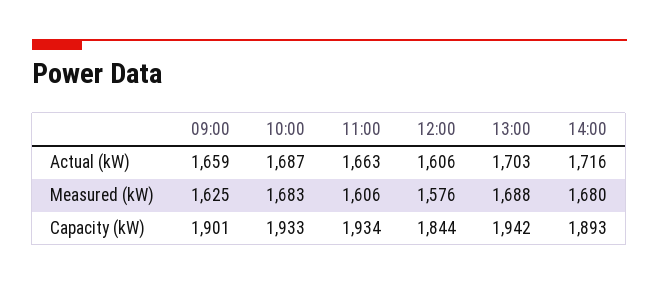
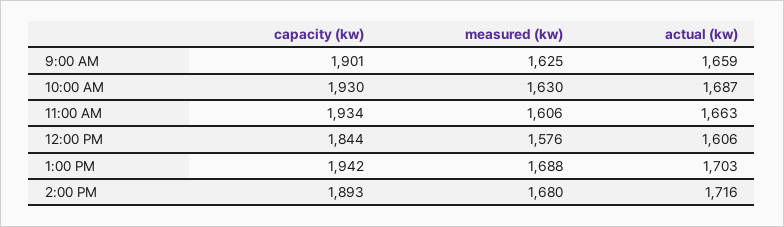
  {
    "09:00": {
      "Actual (kW)": 1659,
      "Measured (kW)": 1625,
      "Capacity (kW)": 1901
    },
    "10:00": {
      "Actual (kW)": 1687,
-     "Measured (kW)": 1683,
+     "Measured (kW)": 1630,
-     "Capacity (kW)": 1933
+     "Capacity (kW)": 1930
    },
    "11:00": {
      "Actual (kW)": 1663,
      "Measured (kW)": 1606,
      "Capacity (kW)": 1934
    },
    "12:00": {
      "Actual (kW)": 1606,
      "Measured (kW)": 1576,
      "Capacity (kW)": 1844
    },
    "13:00": {
      "Actual (kW)": 1703,
      "Measured (kW)": 1688,
      "Capacity (kW)": 1942
    },
    "14:00": {
      "Actual (kW)": 1716,
      "Measured (kW)": 1680,
      "Capacity (kW)": 1893
    }
  }

